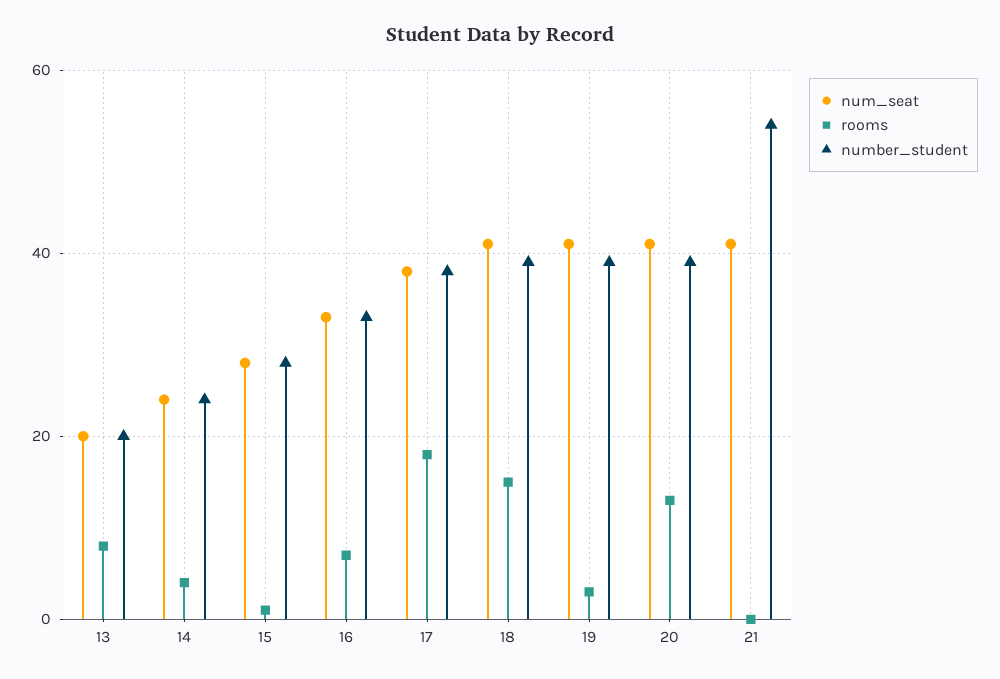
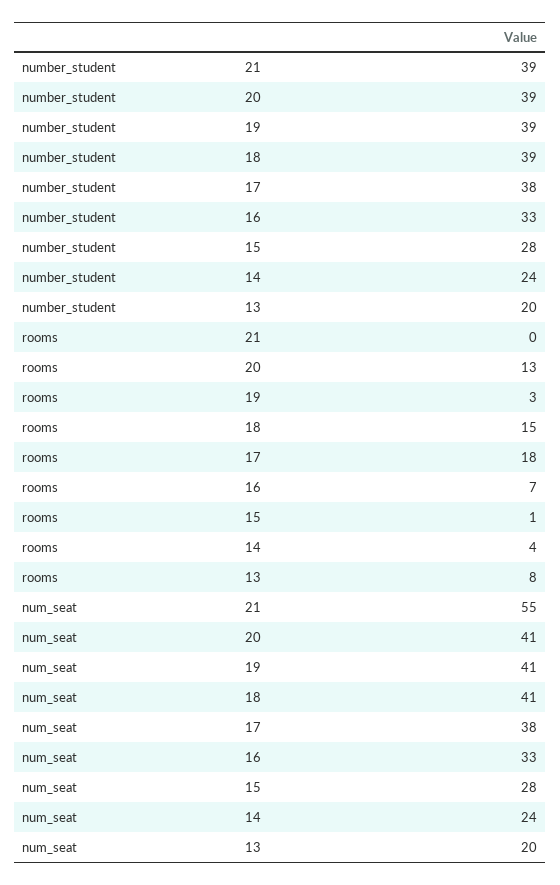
  {
    "num_seat": {
      "13": 20,
      "14": 24,
      "15": 28,
      "16": 33,
      "17": 38,
      "18": 41,
      "19": 41,
      "20": 41,
-     "21": 40
+     "21": 55
    },
    "rooms": {
      "13": 8,
      "14": 4,
      "15": 1,
      "16": 7,
      "17": 18,
      "18": 15,
      "19": 3,
      "20": 13,
      "21": 0
    },
    "number_student": {
      "13": 20,
      "14": 24,
      "15": 28,
      "16": 33,
      "17": 38,
      "18": 39,
      "19": 39,
      "20": 39,
-     "21": 55
+     "21": 39
    }
  }

